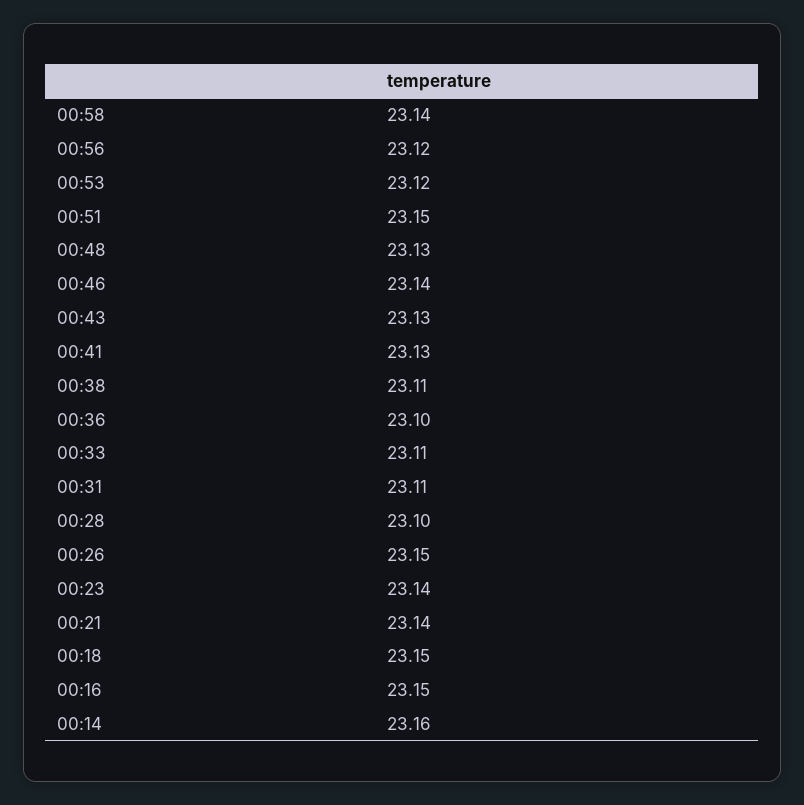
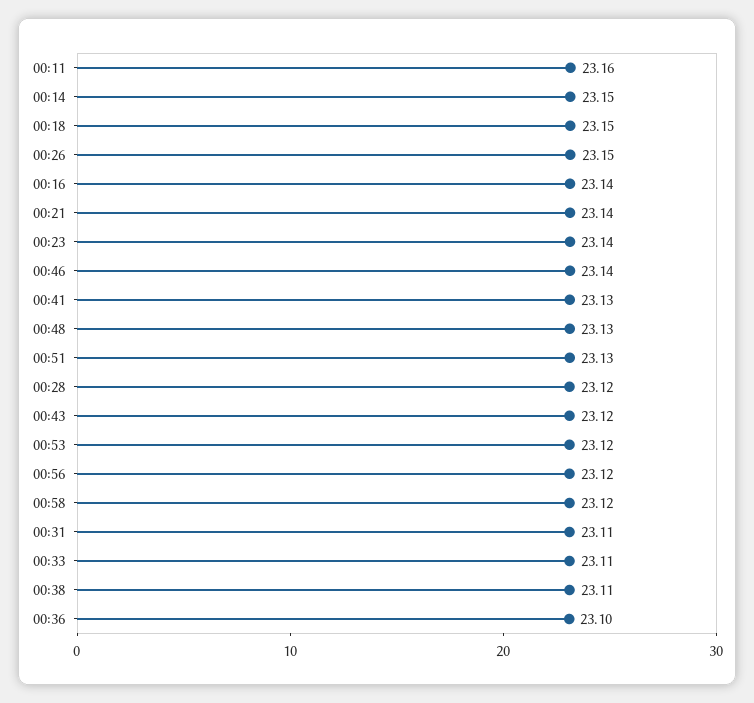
  {
-   "00:58": 23.14,
+   "00:58": 23.12,
    "00:56": 23.12,
    "00:53": 23.12,
-   "00:51": 23.15,
+   "00:51": 23.13,
    "00:48": 23.13,
    "00:46": 23.14,
-   "00:43": 23.13,
+   "00:43": 23.12,
    "00:41": 23.13,
    "00:38": 23.11,
    "00:36": 23.1,
    "00:33": 23.11,
    "00:31": 23.11,
-   "00:28": 23.1,
+   "00:28": 23.12,
    "00:26": 23.15,
    "00:23": 23.14,
    "00:21": 23.14,
    "00:18": 23.15,
-   "00:16": 23.15,
+   "00:16": 23.14,
-   "00:14": 23.16
+   "00:14": 23.15,
+   "00:11": 23.16
  }

